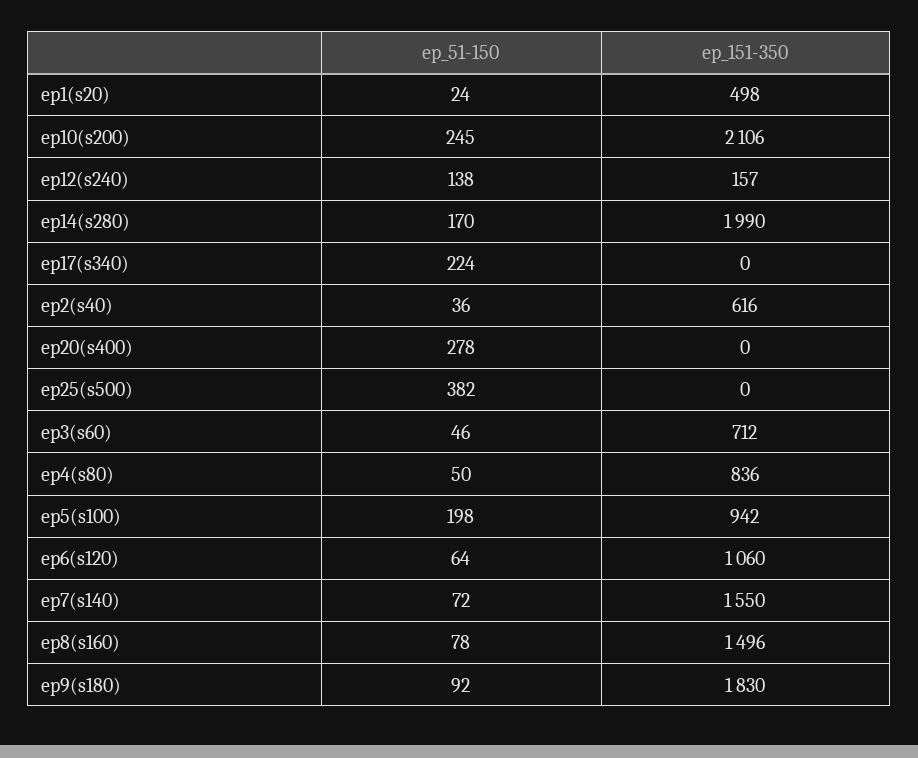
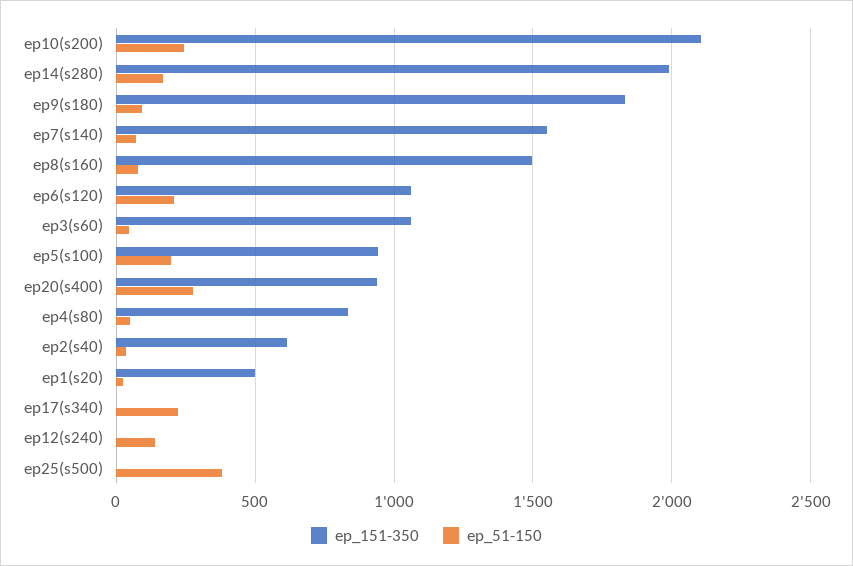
  {
    "ep_51-150": {
      "ep1(s20)": 24,
      "ep10(s200)": 245,
      "ep12(s240)": 138,
      "ep14(s280)": 170,
      "ep17(s340)": 224,
      "ep2(s40)": 36,
      "ep20(s400)": 278,
      "ep25(s500)": 382,
      "ep3(s60)": 46,
      "ep4(s80)": 50,
      "ep5(s100)": 198,
-     "ep6(s120)": 64,
+     "ep6(s120)": 200,
      "ep7(s140)": 72,
      "ep8(s160)": 78,
      "ep9(s180)": 92
    },
    "ep_151-350": {
      "ep1(s20)": 498,
      "ep10(s200)": 2106,
-     "ep12(s240)": 157,
+     "ep12(s240)": 0,
      "ep14(s280)": 1990,
      "ep17(s340)": 0,
      "ep2(s40)": 616,
-     "ep20(s400)": 0,
+     "ep20(s400)": 950,
      "ep25(s500)": 0,
-     "ep3(s60)": 712,
+     "ep3(s60)": 1050,
      "ep4(s80)": 836,
      "ep5(s100)": 942,
      "ep6(s120)": 1060,
      "ep7(s140)": 1550,
      "ep8(s160)": 1496,
      "ep9(s180)": 1830
    }
  }

